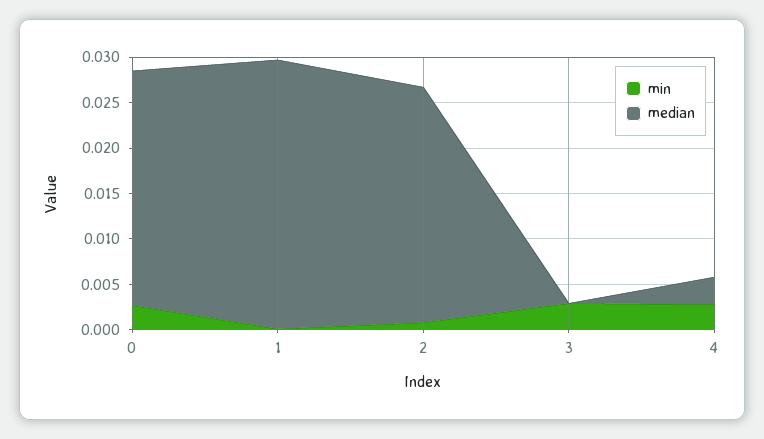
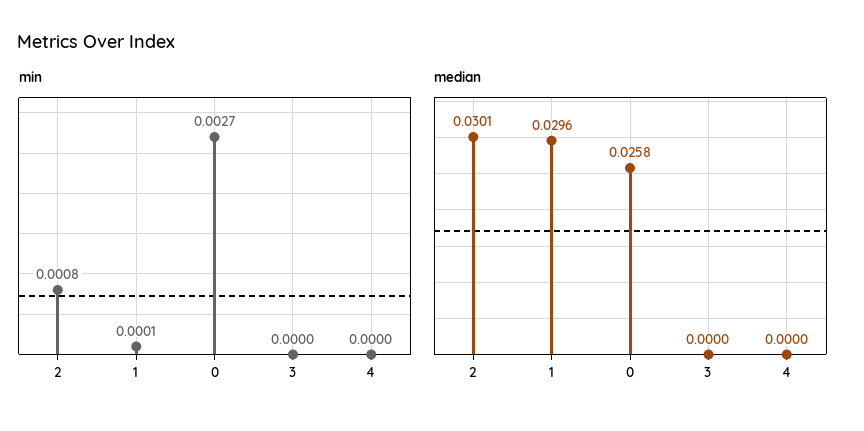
  {
    "min": {
      "0": 0.0027,
      "1": 0.0001,
      "2": 0.0008,
-     "3": 0.003,
+     "3": 0,
-     "4": 0.003
+     "4": 0
    },
    "median": {
      "0": 0.0258,
      "1": 0.0296,
-     "2": 0.026,
+     "2": 0.0301,
      "3": 0,
-     "4": 0.003
+     "4": 0
    }
  }

